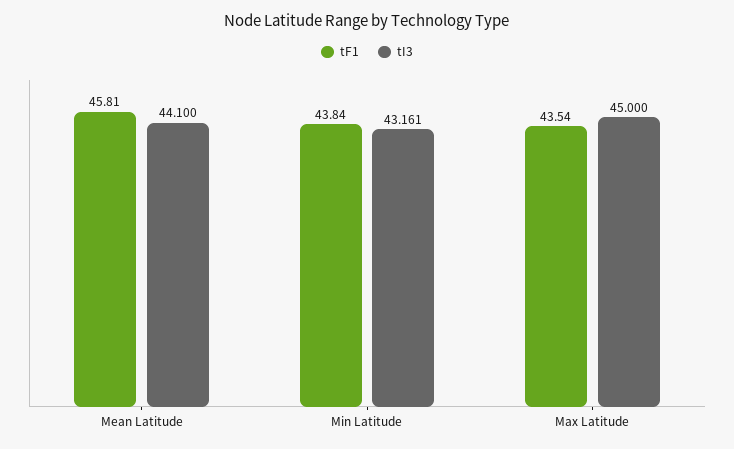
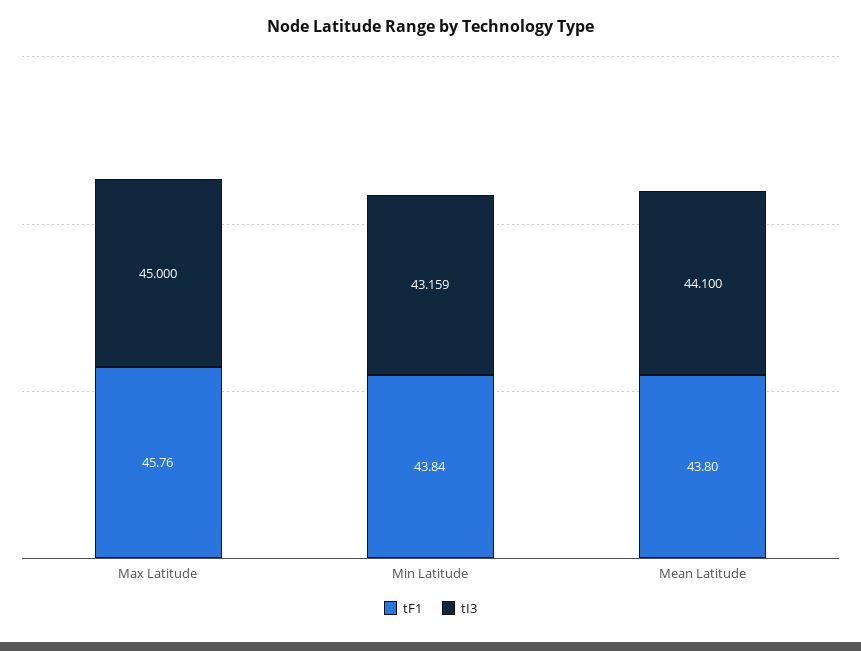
  {
    "tF1": {
-     "Mean Latitude": 45.81,
+     "Mean Latitude": 43.8,
      "Min Latitude": 43.84,
-     "Max Latitude": 43.54
+     "Max Latitude": 45.76
    },
    "tI3": {
      "Mean Latitude": 44.1,
-     "Min Latitude": 43.161,
+     "Min Latitude": 43.159,
      "Max Latitude": 45
    }
  }

